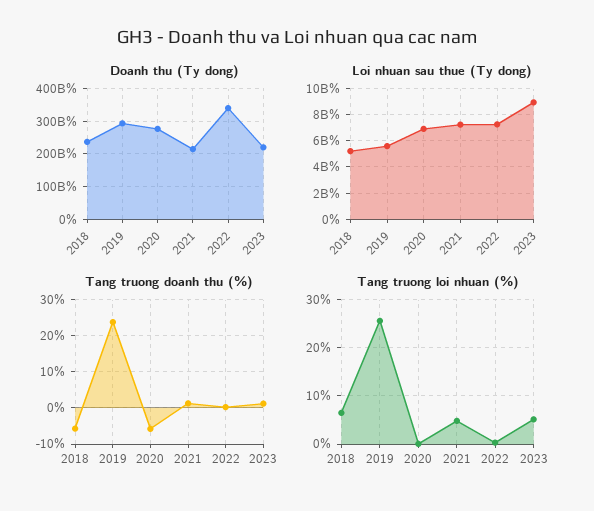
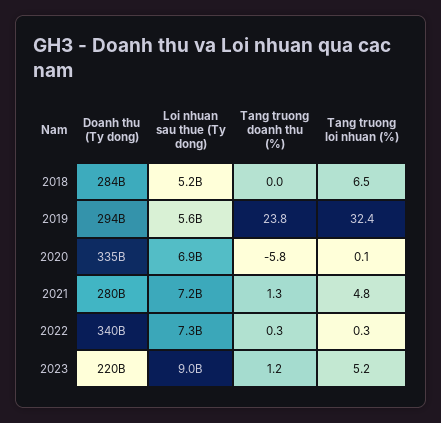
  {
    "Doanh thu (Ty dong)": {
-     "2018": 240000000000,
+     "2018": 284000000000,
      "2019": 294000000000,
-     "2020": 280000000000,
+     "2020": 335000000000,
-     "2021": 220000000000,
+     "2021": 280000000000,
      "2022": 340000000000,
      "2023": 220000000000
    },
    "Loi nhuan sau thue (Ty dong)": {
      "2018": 5200000000,
      "2019": 5600000000,
      "2020": 6900000000,
      "2021": 7200000000,
      "2022": 7300000000,
      "2023": 9000000000
    },
    "Tang truong doanh thu (%)": {
-     "2018": -6,
+     "2018": 0,
      "2019": 23.8,
      "2020": -5.8,
      "2021": 1.3,
      "2022": 0.3,
      "2023": 1.2
    },
    "Tang truong loi nhuan (%)": {
      "2018": 6.5,
-     "2019": 26,
+     "2019": 32.4,
      "2020": 0.1,
      "2021": 4.8,
      "2022": 0.3,
      "2023": 5.2
    }
  }

